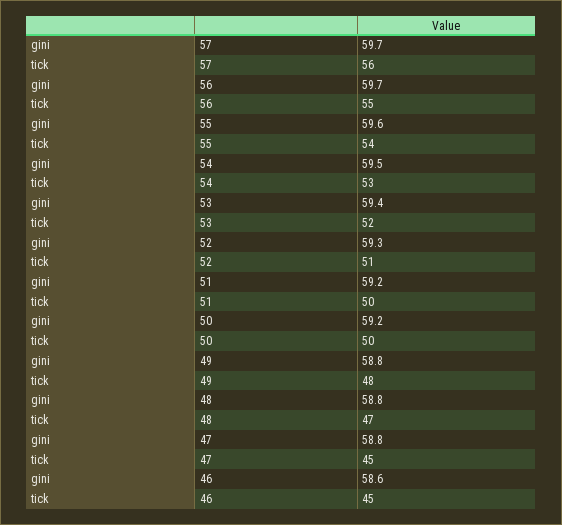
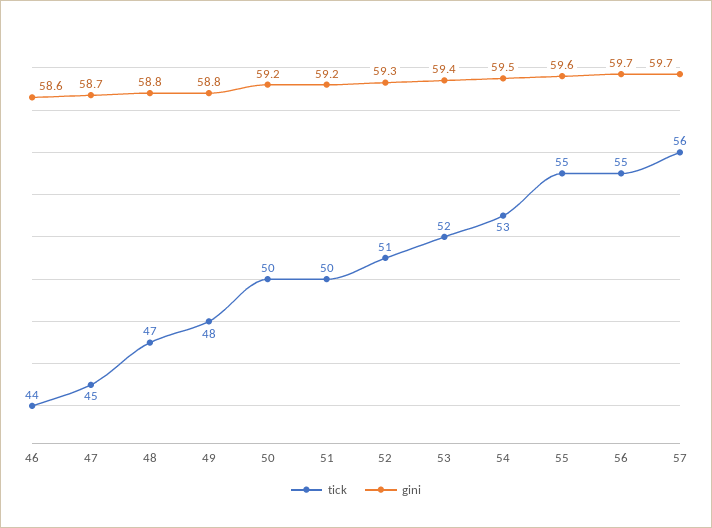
  {
    "gini": {
      "57": 59.7,
      "56": 59.7,
      "55": 59.6,
      "54": 59.5,
      "53": 59.4,
      "52": 59.3,
      "51": 59.2,
      "50": 59.2,
      "49": 58.8,
      "48": 58.8,
-     "47": 58.8,
+     "47": 58.7,
      "46": 58.6
    },
    "tick": {
      "57": 56,
      "56": 55,
-     "55": 54,
+     "55": 55,
      "54": 53,
      "53": 52,
      "52": 51,
      "51": 50,
      "50": 50,
      "49": 48,
      "48": 47,
      "47": 45,
-     "46": 45
+     "46": 44
    }
  }

